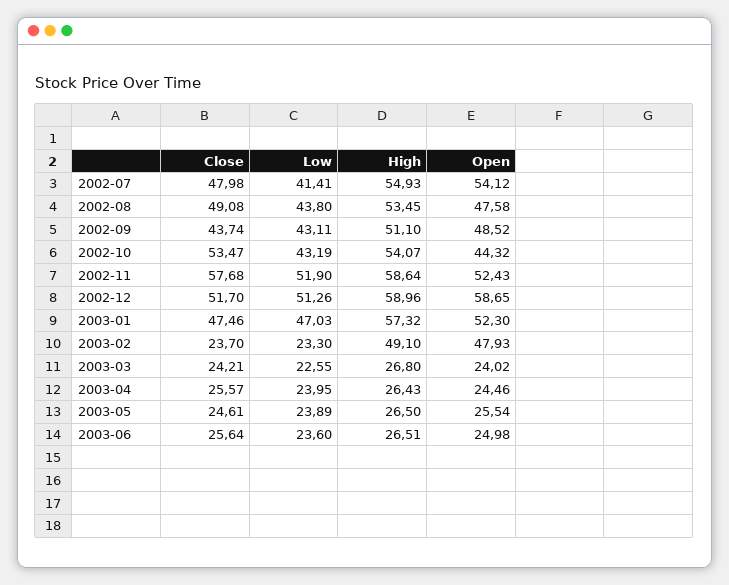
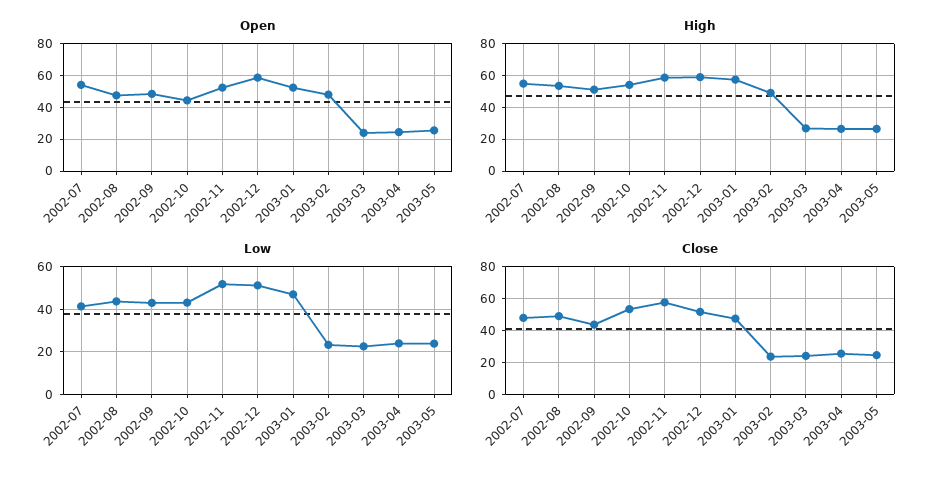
  {
    "Close": {
      "2002-07": 47.98,
      "2002-08": 49.08,
      "2002-09": 43.74,
      "2002-10": 53.47,
      "2002-11": 57.68,
      "2002-12": 51.7,
      "2003-01": 47.46,
      "2003-02": 23.7,
      "2003-03": 24.21,
      "2003-04": 25.57,
-     "2003-05": 24.61,
+     "2003-05": 24.61
-     "2003-06": 25.64
    },
    "Low": {
      "2002-07": 41.41,
      "2002-08": 43.8,
      "2002-09": 43.11,
      "2002-10": 43.19,
      "2002-11": 51.9,
      "2002-12": 51.26,
      "2003-01": 47.03,
      "2003-02": 23.3,
      "2003-03": 22.55,
      "2003-04": 23.95,
-     "2003-05": 23.89,
+     "2003-05": 23.89
-     "2003-06": 23.6
    },
    "High": {
      "2002-07": 54.93,
      "2002-08": 53.45,
      "2002-09": 51.1,
      "2002-10": 54.07,
      "2002-11": 58.64,
      "2002-12": 58.96,
      "2003-01": 57.32,
      "2003-02": 49.1,
      "2003-03": 26.8,
      "2003-04": 26.43,
-     "2003-05": 26.5,
+     "2003-05": 26.5
-     "2003-06": 26.51
    },
    "Open": {
      "2002-07": 54.12,
      "2002-08": 47.58,
      "2002-09": 48.52,
      "2002-10": 44.32,
      "2002-11": 52.43,
      "2002-12": 58.65,
      "2003-01": 52.3,
      "2003-02": 47.93,
      "2003-03": 24.02,
      "2003-04": 24.46,
-     "2003-05": 25.54,
+     "2003-05": 25.54
-     "2003-06": 24.98
    }
  }

